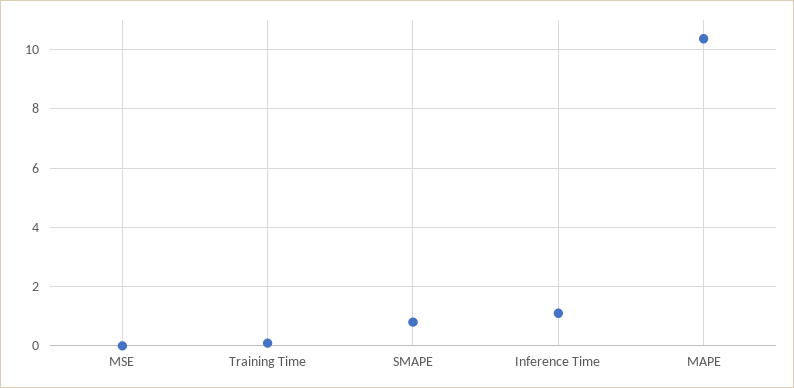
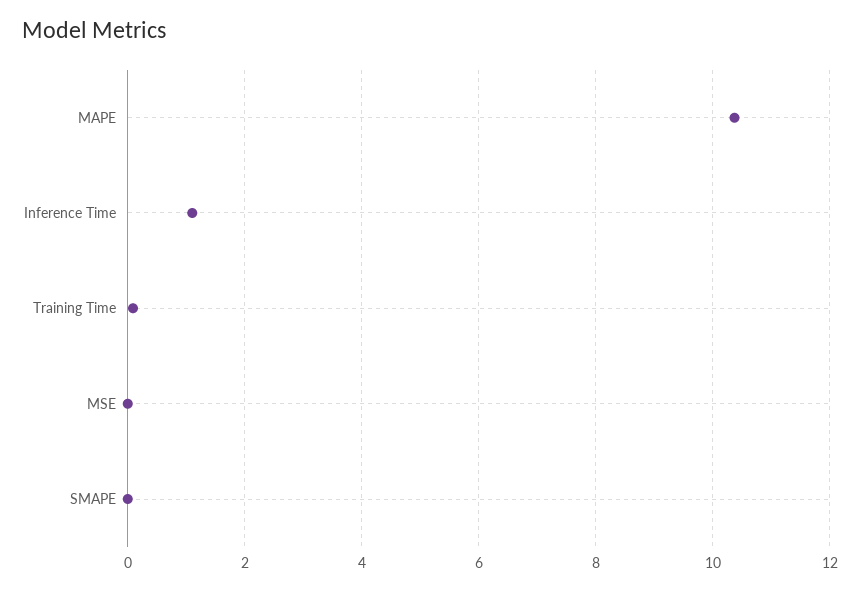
  {
    "MSE": 0,
    "Training Time": 0,
-   "SMAPE": 0.75,
+   "SMAPE": 0,
    "Inference Time": 1.2,
    "MAPE": 10.4
  }

